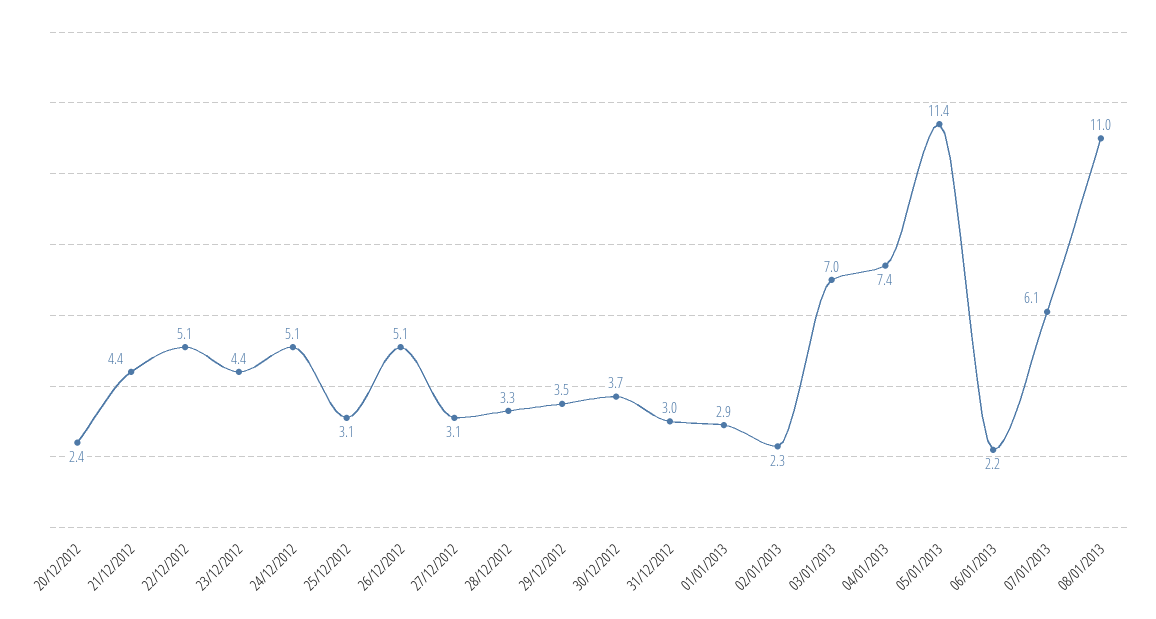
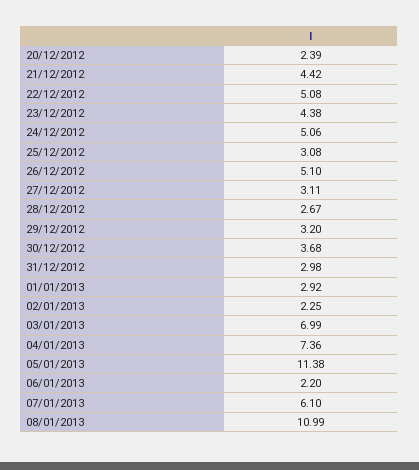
  {
    "20/12/2012": 2.39,
    "21/12/2012": 4.42,
    "22/12/2012": 5.08,
    "23/12/2012": 4.38,
    "24/12/2012": 5.06,
    "25/12/2012": 3.08,
    "26/12/2012": 5.1,
    "27/12/2012": 3.11,
-   "28/12/2012": 3.3,
+   "28/12/2012": 2.67,
-   "29/12/2012": 3.5,
+   "29/12/2012": 3.2,
    "30/12/2012": 3.68,
    "31/12/2012": 2.98,
    "01/01/2013": 2.92,
    "02/01/2013": 2.25,
    "03/01/2013": 6.99,
    "04/01/2013": 7.36,
    "05/01/2013": 11.38,
    "06/01/2013": 2.2,
    "07/01/2013": 6.1,
    "08/01/2013": 10.99
  }

